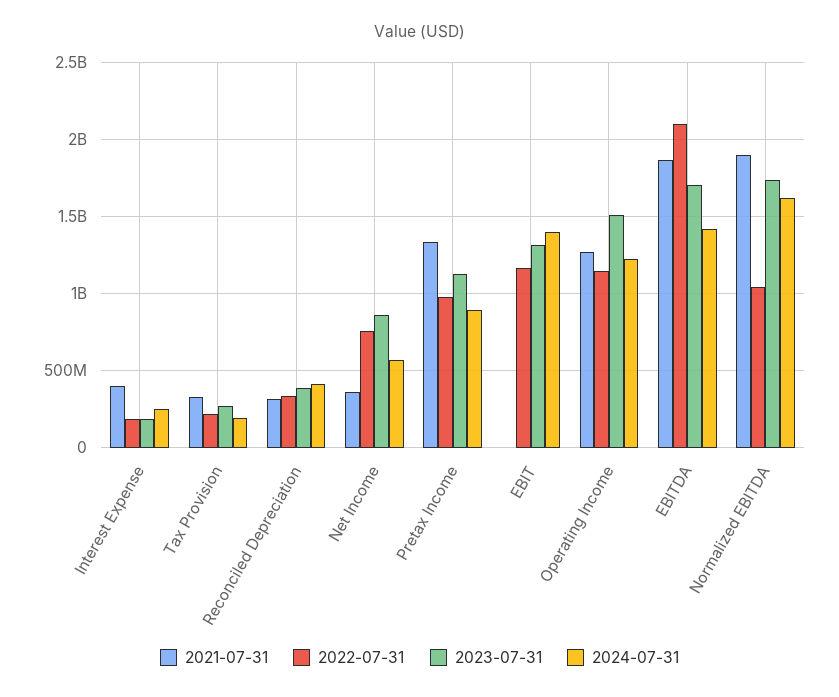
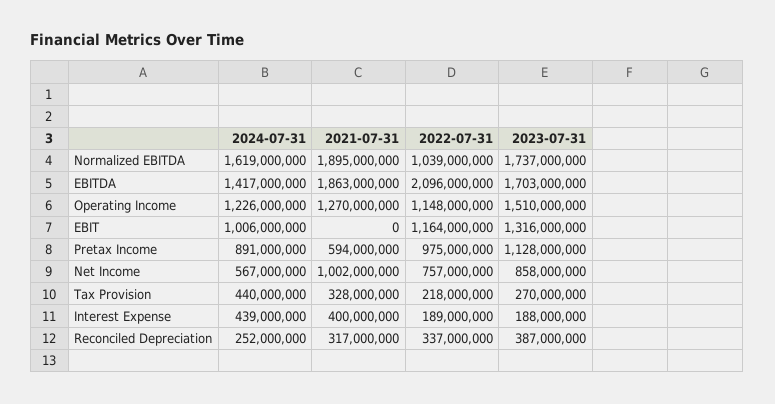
  {
    "2021-07-31": {
      "Interest Expense": 400000000,
      "Tax Provision": 328000000,
      "Reconciled Depreciation": 317000000,
-     "Net Income": 350000000,
+     "Net Income": 1002000000,
-     "Pretax Income": 1350000000,
+     "Pretax Income": 594000000,
      "EBIT": 0,
      "Operating Income": 1270000000,
      "EBITDA": 1863000000,
      "Normalized EBITDA": 1895000000
    },
    "2022-07-31": {
      "Interest Expense": 189000000,
      "Tax Provision": 218000000,
      "Reconciled Depreciation": 337000000,
      "Net Income": 757000000,
      "Pretax Income": 975000000,
      "EBIT": 1164000000,
      "Operating Income": 1148000000,
      "EBITDA": 2096000000,
      "Normalized EBITDA": 1039000000
    },
    "2023-07-31": {
      "Interest Expense": 188000000,
      "Tax Provision": 270000000,
      "Reconciled Depreciation": 387000000,
      "Net Income": 858000000,
      "Pretax Income": 1128000000,
      "EBIT": 1316000000,
      "Operating Income": 1510000000,
      "EBITDA": 1703000000,
      "Normalized EBITDA": 1737000000
    },
    "2024-07-31": {
-     "Interest Expense": 250000000,
+     "Interest Expense": 439000000,
-     "Tax Provision": 200000000,
+     "Tax Provision": 440000000,
-     "Reconciled Depreciation": 400000000,
+     "Reconciled Depreciation": 252000000,
      "Net Income": 567000000,
      "Pretax Income": 891000000,
-     "EBIT": 1400000000,
+     "EBIT": 1006000000,
      "Operating Income": 1226000000,
      "EBITDA": 1417000000,
      "Normalized EBITDA": 1619000000
    }
  }

